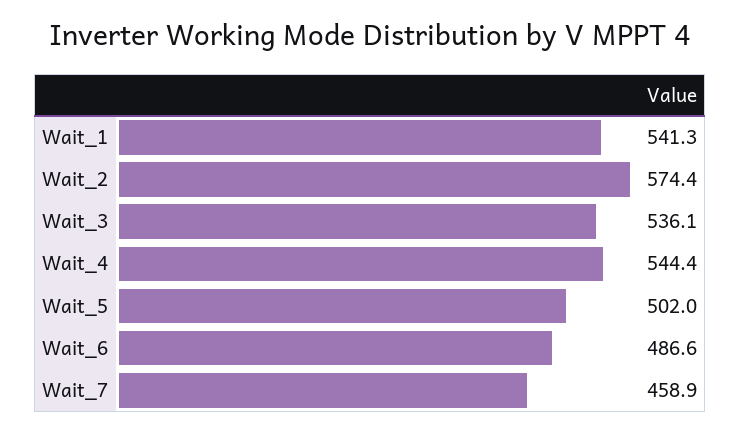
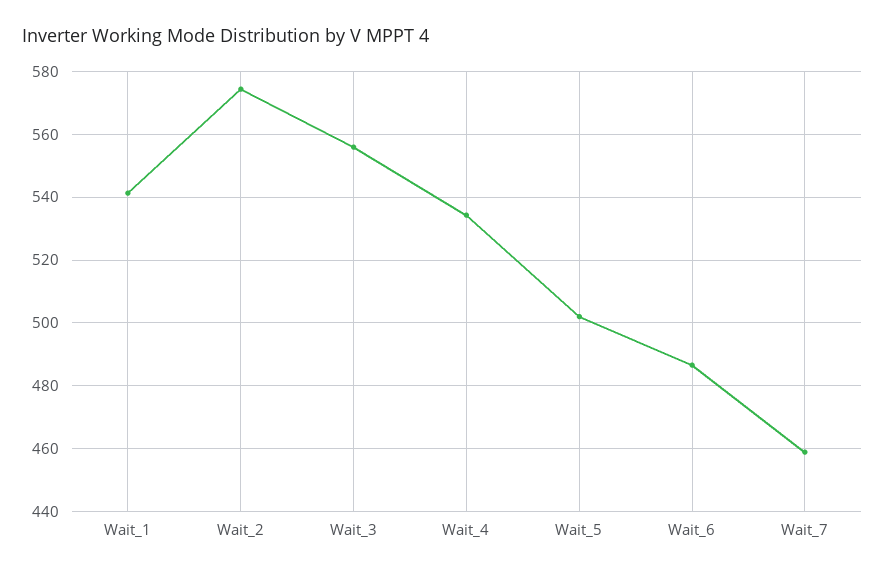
  {
    "Wait_1": 541.3,
    "Wait_2": 574.4,
-   "Wait_3": 536.1,
+   "Wait_3": 556,
-   "Wait_4": 544.4,
+   "Wait_4": 534,
    "Wait_5": 502,
    "Wait_6": 486.6,
    "Wait_7": 458.9
  }

